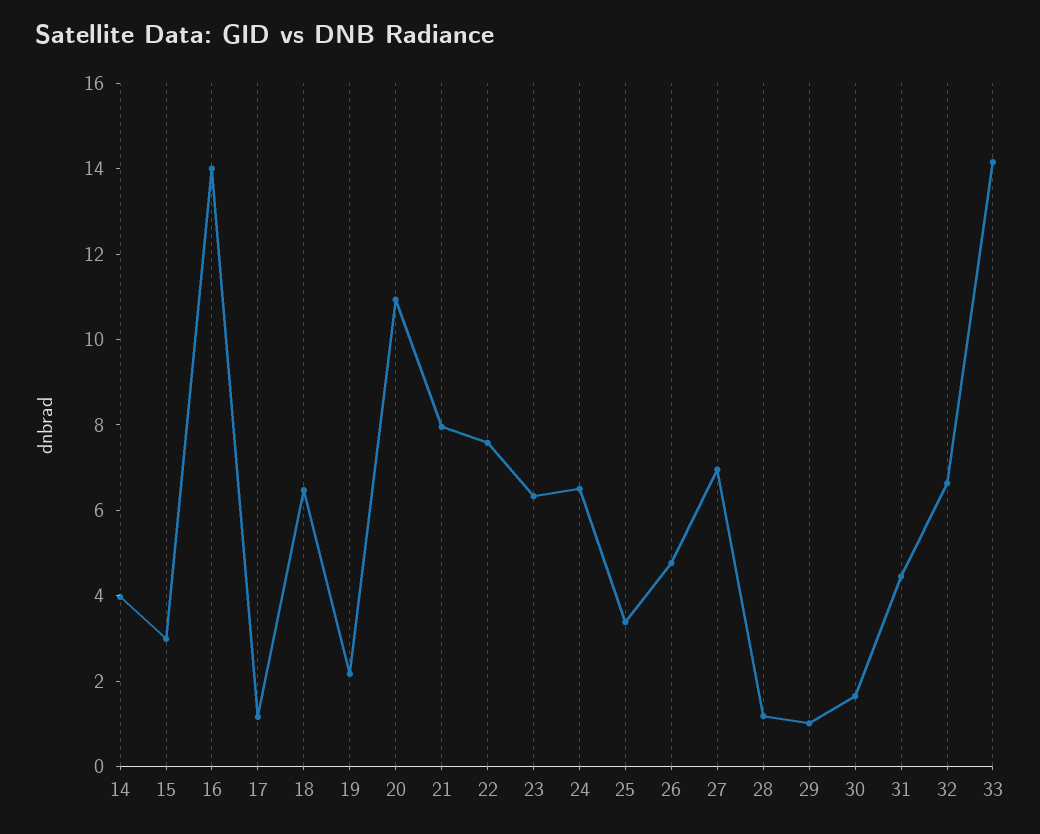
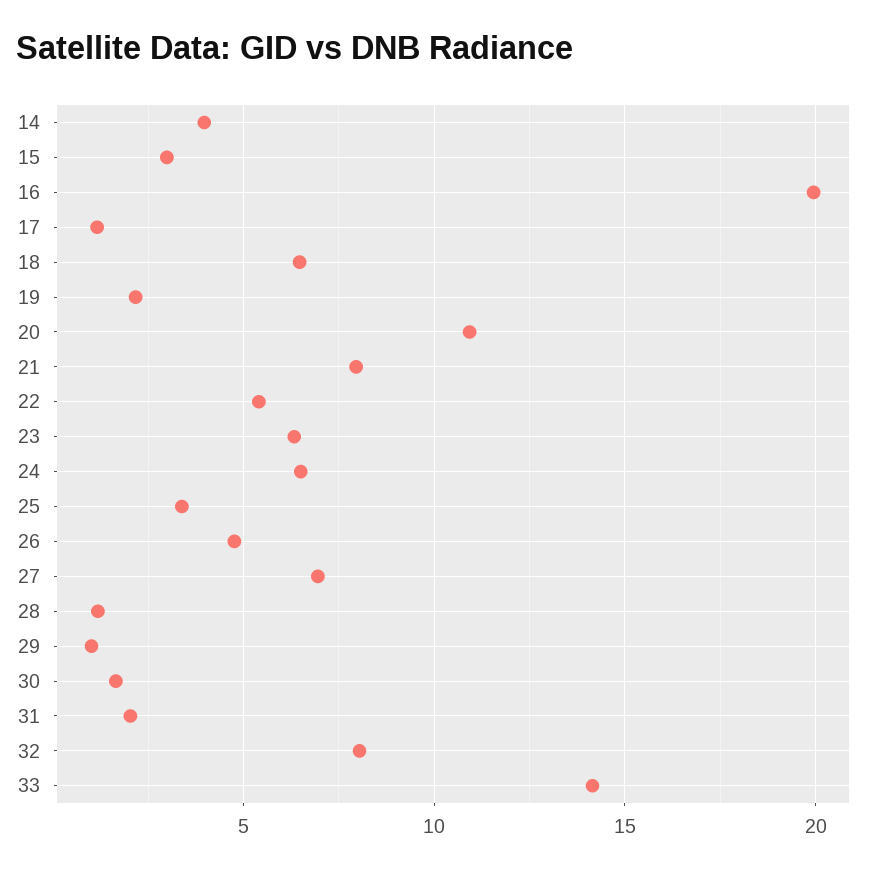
  {
    "14": 4,
    "15": 3,
-   "16": 14,
+   "16": 20,
    "17": 1,
    "18": 6.5,
    "19": 2,
    "20": 11,
    "21": 8,
-   "22": 7.5,
+   "22": 5.5,
    "23": 6.5,
    "24": 6.5,
    "25": 3.5,
    "26": 5,
    "27": 7,
    "28": 1,
    "29": 1,
    "30": 1.5,
-   "31": 4.5,
+   "31": 2,
-   "32": 6.5,
+   "32": 8,
    "33": 14
  }

